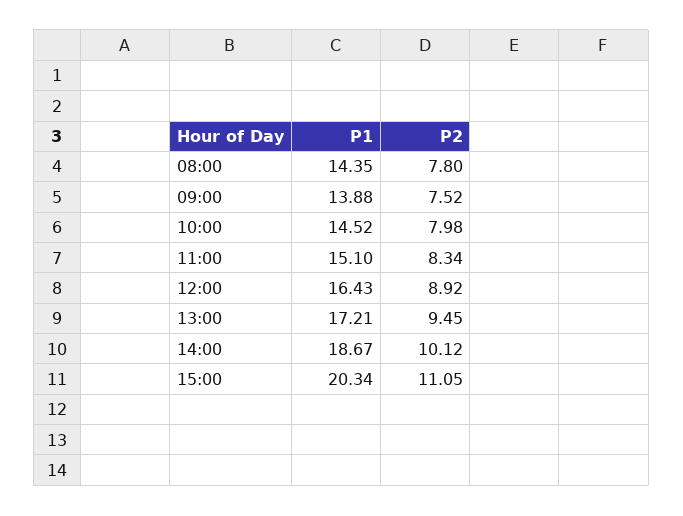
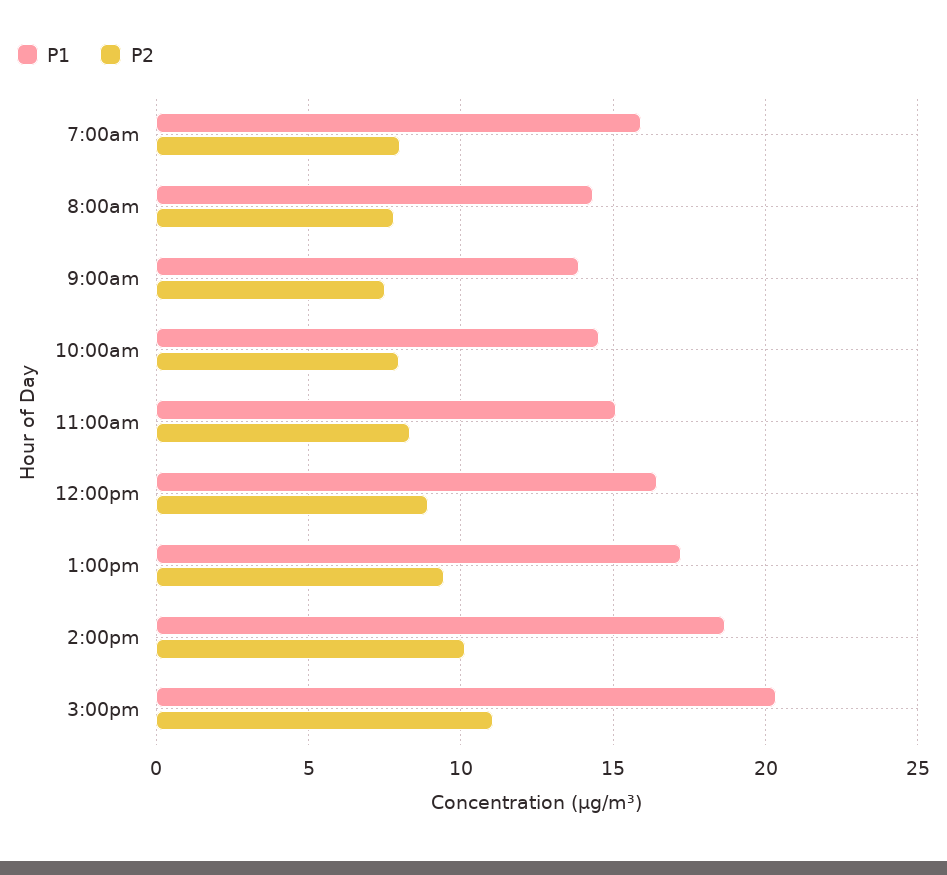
  {
    "P1": {
      "08:00": 14.35,
      "09:00": 13.88,
      "10:00": 14.52,
      "11:00": 15.1,
      "12:00": 16.43,
      "13:00": 17.21,
      "14:00": 18.67,
-     "15:00": 20.34
+     "15:00": 20.34,
+     "7:00am": 16
    },
    "P2": {
      "08:00": 7.8,
      "09:00": 7.52,
      "10:00": 7.98,
      "11:00": 8.34,
      "12:00": 8.92,
      "13:00": 9.45,
      "14:00": 10.12,
-     "15:00": 11.05
+     "15:00": 11.05,
+     "7:00am": 8
    }
  }

